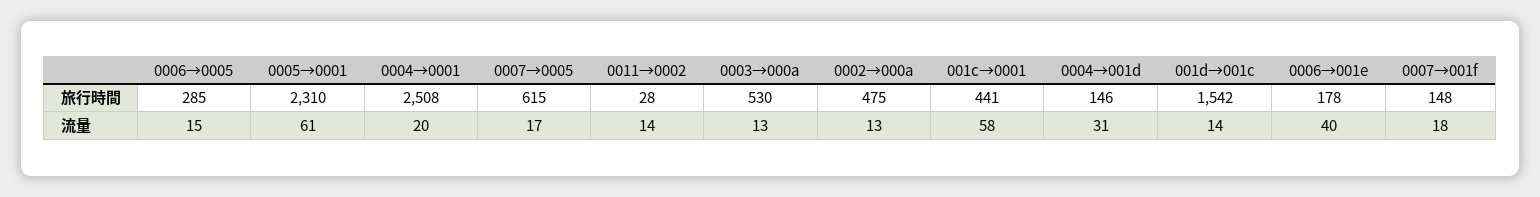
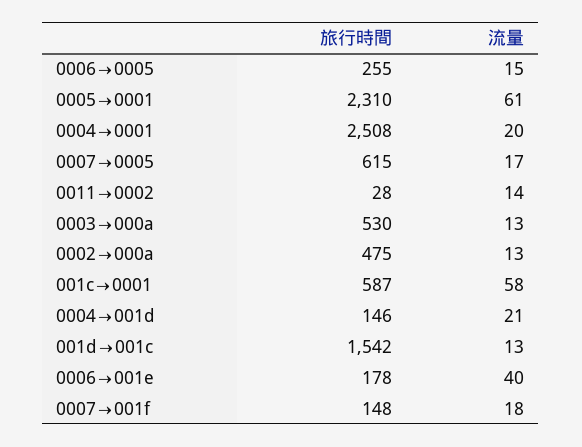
  {
    "0006→0005": {
-     "旅行時間": 285,
+     "旅行時間": 255,
      "流量": 15
    },
    "0005→0001": {
      "旅行時間": 2310,
      "流量": 61
    },
    "0004→0001": {
      "旅行時間": 2508,
      "流量": 20
    },
    "0007→0005": {
      "旅行時間": 615,
      "流量": 17
    },
    "0011→0002": {
      "旅行時間": 28,
      "流量": 14
    },
    "0003→000a": {
      "旅行時間": 530,
      "流量": 13
    },
    "0002→000a": {
      "旅行時間": 475,
      "流量": 13
    },
    "001c→0001": {
-     "旅行時間": 441,
+     "旅行時間": 587,
      "流量": 58
    },
    "0004→001d": {
      "旅行時間": 146,
-     "流量": 31
+     "流量": 21
    },
    "001d→001c": {
      "旅行時間": 1542,
-     "流量": 14
+     "流量": 13
    },
    "0006→001e": {
      "旅行時間": 178,
      "流量": 40
    },
    "0007→001f": {
      "旅行時間": 148,
      "流量": 18
    }
  }

